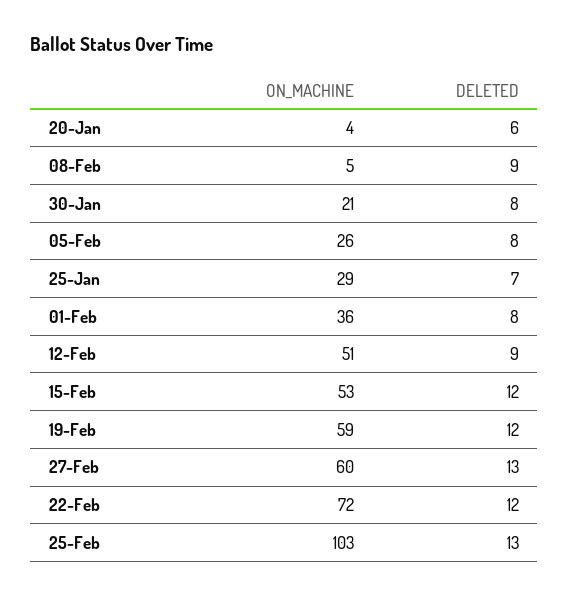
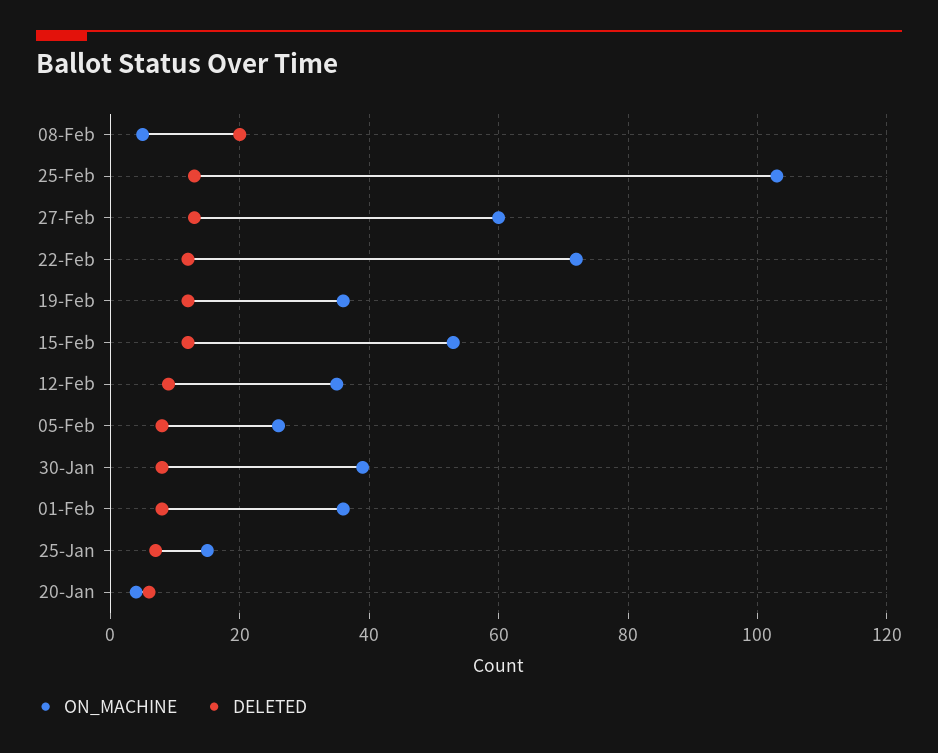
  {
    "ON_MACHINE": {
      "20-Jan": 4,
      "08-Feb": 5,
-     "30-Jan": 21,
+     "30-Jan": 40,
      "05-Feb": 26,
-     "25-Jan": 29,
+     "25-Jan": 15,
      "01-Feb": 36,
-     "12-Feb": 51,
+     "12-Feb": 35,
      "15-Feb": 53,
-     "19-Feb": 59,
+     "19-Feb": 35,
      "27-Feb": 60,
      "22-Feb": 72,
      "25-Feb": 103
    },
    "DELETED": {
      "20-Jan": 6,
-     "08-Feb": 9,
+     "08-Feb": 20,
      "30-Jan": 8,
      "05-Feb": 8,
      "25-Jan": 7,
      "01-Feb": 8,
      "12-Feb": 9,
      "15-Feb": 12,
      "19-Feb": 12,
      "27-Feb": 13,
      "22-Feb": 12,
      "25-Feb": 13
    }
  }

